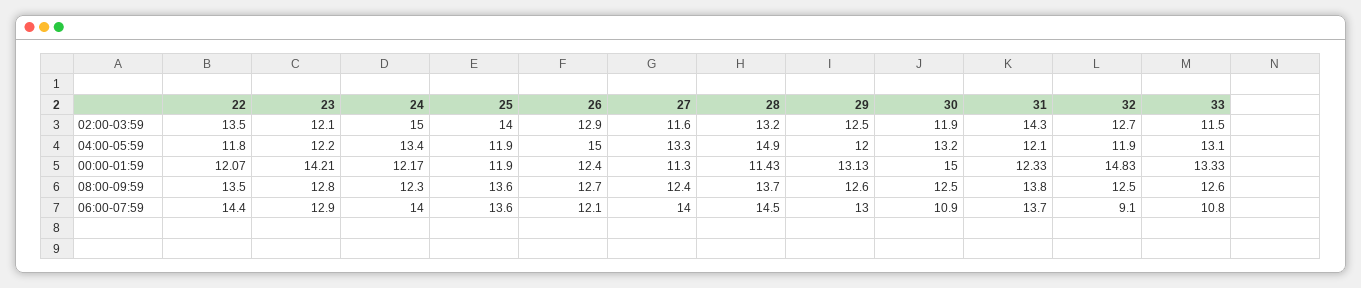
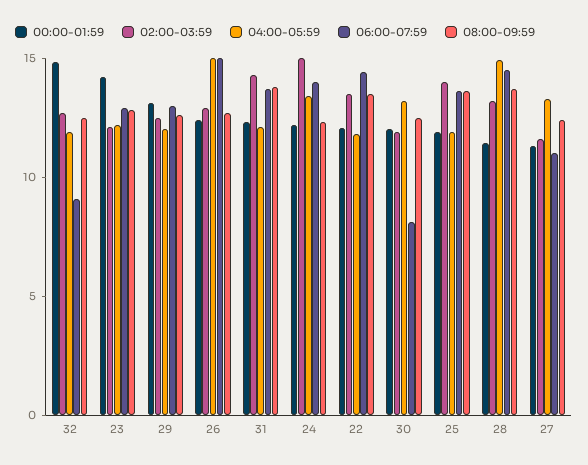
  {
    "02:00-03:59": {
      "22": 13.5,
      "23": 12.1,
      "24": 15,
      "25": 14,
      "26": 12.9,
      "27": 11.6,
      "28": 13.2,
      "29": 12.5,
      "30": 11.9,
      "31": 14.3,
-     "32": 12.7,
+     "32": 12.7
-     "33": 11.5
    },
    "04:00-05:59": {
      "22": 11.8,
      "23": 12.2,
      "24": 13.4,
      "25": 11.9,
      "26": 15,
      "27": 13.3,
      "28": 14.9,
      "29": 12,
      "30": 13.2,
      "31": 12.1,
-     "32": 11.9,
+     "32": 11.9
-     "33": 13.1
    },
    "00:00-01:59": {
      "22": 12.07,
      "23": 14.21,
      "24": 12.17,
      "25": 11.9,
      "26": 12.4,
      "27": 11.3,
      "28": 11.43,
      "29": 13.13,
-     "30": 15,
+     "30": 12,
      "31": 12.33,
-     "32": 14.83,
+     "32": 14.83
-     "33": 13.33
    },
    "08:00-09:59": {
      "22": 13.5,
      "23": 12.8,
      "24": 12.3,
      "25": 13.6,
      "26": 12.7,
      "27": 12.4,
      "28": 13.7,
      "29": 12.6,
      "30": 12.5,
      "31": 13.8,
-     "32": 12.5,
+     "32": 12.5
-     "33": 12.6
    },
    "06:00-07:59": {
      "22": 14.4,
      "23": 12.9,
      "24": 14,
      "25": 13.6,
-     "26": 12.1,
+     "26": 15,
-     "27": 14,
+     "27": 11,
      "28": 14.5,
      "29": 13,
-     "30": 10.9,
+     "30": 8,
      "31": 13.7,
-     "32": 9.1,
+     "32": 9.1
-     "33": 10.8
    }
  }

